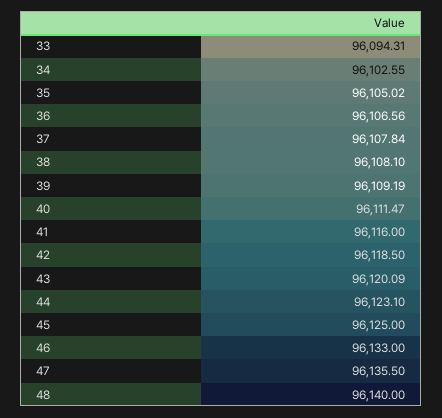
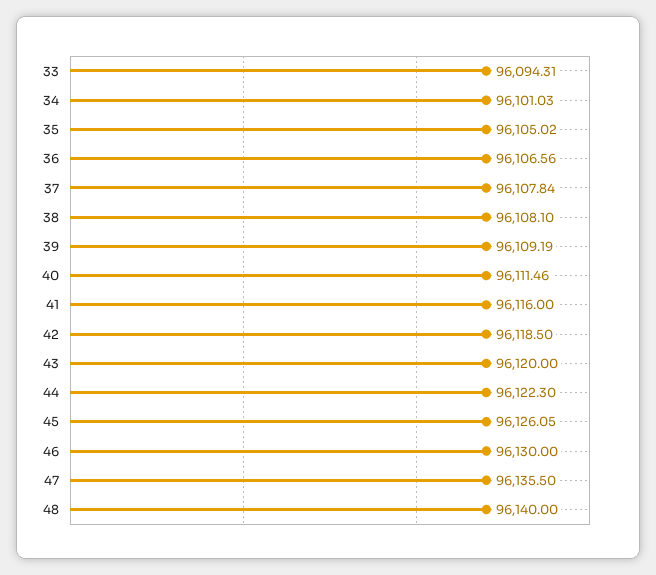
  {
    "33": 96094.31,
-   "34": 96102.55,
+   "34": 96101.03,
    "35": 96105.02,
    "36": 96106.56,
    "37": 96107.84,
    "38": 96108.1,
    "39": 96109.19,
-   "40": 96111.47,
+   "40": 96111.46,
    "41": 96116,
    "42": 96118.5,
-   "43": 96120.09,
+   "43": 96120,
-   "44": 96123.1,
+   "44": 96122.3,
-   "45": 96125,
+   "45": 96126.05,
-   "46": 96133,
+   "46": 96130,
    "47": 96135.5,
    "48": 96140
  }

